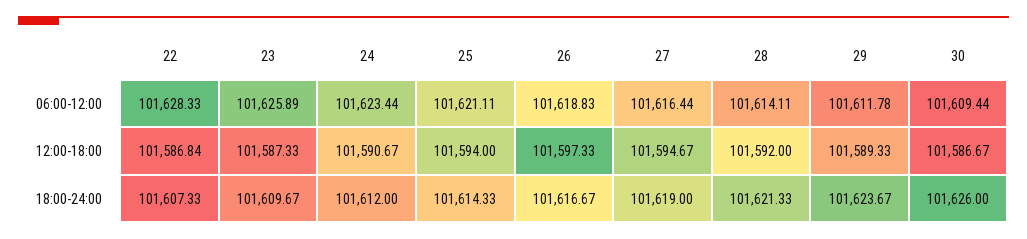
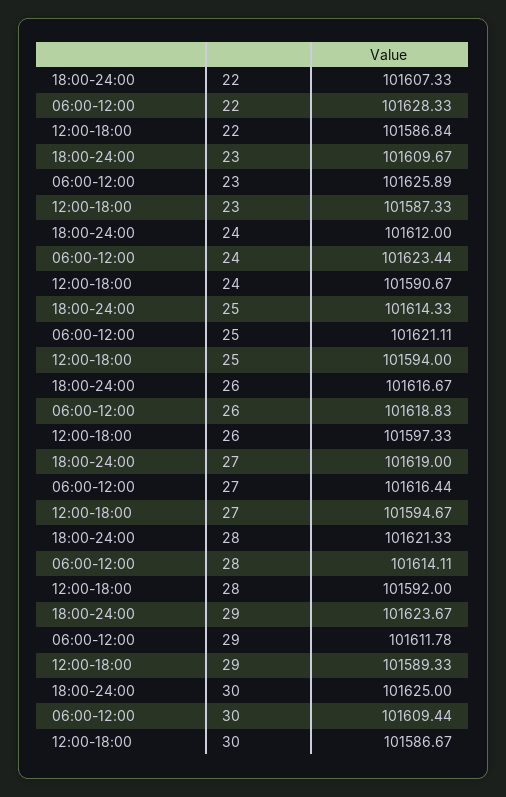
  {
    "22": {
      "06:00-12:00": 101628.33,
      "12:00-18:00": 101586.84,
      "18:00-24:00": 101607.33
    },
    "23": {
      "06:00-12:00": 101625.89,
      "12:00-18:00": 101587.33,
      "18:00-24:00": 101609.67
    },
    "24": {
      "06:00-12:00": 101623.44,
      "12:00-18:00": 101590.67,
      "18:00-24:00": 101612
    },
    "25": {
      "06:00-12:00": 101621.11,
      "12:00-18:00": 101594,
      "18:00-24:00": 101614.33
    },
    "26": {
      "06:00-12:00": 101618.83,
      "12:00-18:00": 101597.33,
      "18:00-24:00": 101616.67
    },
    "27": {
      "06:00-12:00": 101616.44,
      "12:00-18:00": 101594.67,
      "18:00-24:00": 101619
    },
    "28": {
      "06:00-12:00": 101614.11,
      "12:00-18:00": 101592,
      "18:00-24:00": 101621.33
    },
    "29": {
      "06:00-12:00": 101611.78,
      "12:00-18:00": 101589.33,
      "18:00-24:00": 101623.67
    },
    "30": {
      "06:00-12:00": 101609.44,
      "12:00-18:00": 101586.67,
-     "18:00-24:00": 101626
+     "18:00-24:00": 101625
    }
  }

